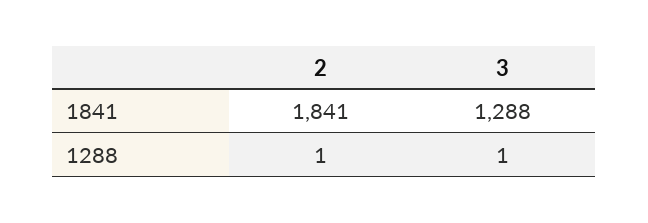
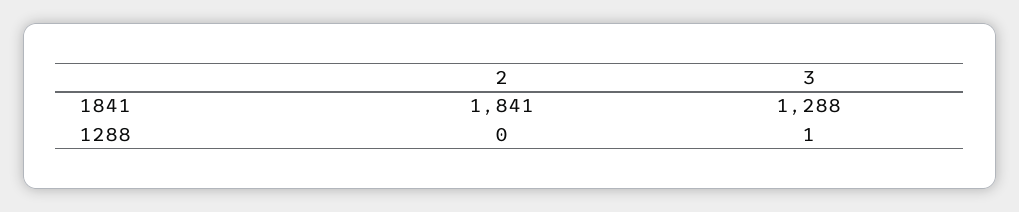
  {
    "2": {
      "1841": 1841,
-     "1288": 1
+     "1288": 0
    },
    "3": {
      "1841": 1288,
      "1288": 1
    }
  }

